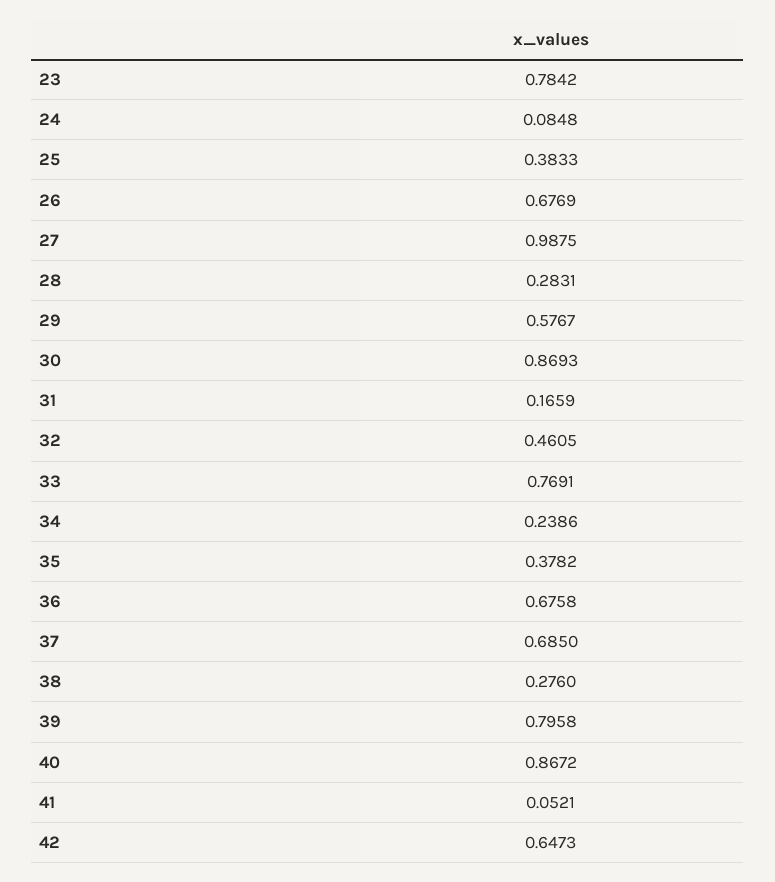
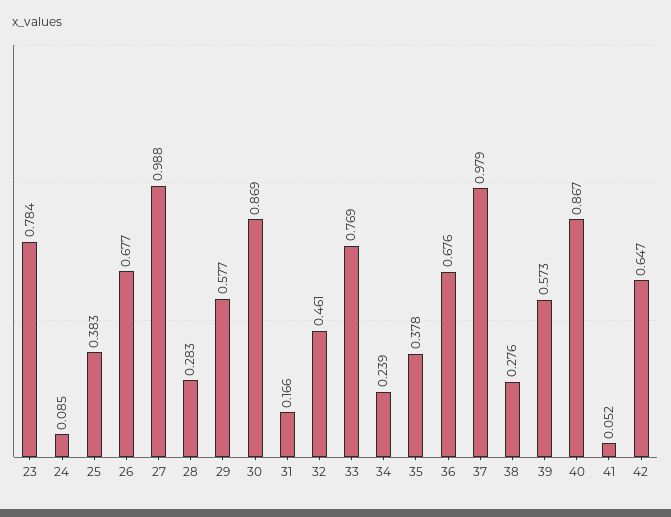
  {
    "23": 0.7842,
    "24": 0.0848,
    "25": 0.3833,
    "26": 0.6769,
    "27": 0.9875,
    "28": 0.2831,
    "29": 0.5767,
    "30": 0.8693,
    "31": 0.1659,
    "32": 0.4605,
    "33": 0.7691,
    "34": 0.2386,
    "35": 0.3782,
    "36": 0.6758,
-   "37": 0.685,
+   "37": 0.979,
    "38": 0.276,
-   "39": 0.7958,
+   "39": 0.573,
    "40": 0.8672,
    "41": 0.0521,
    "42": 0.6473
  }

